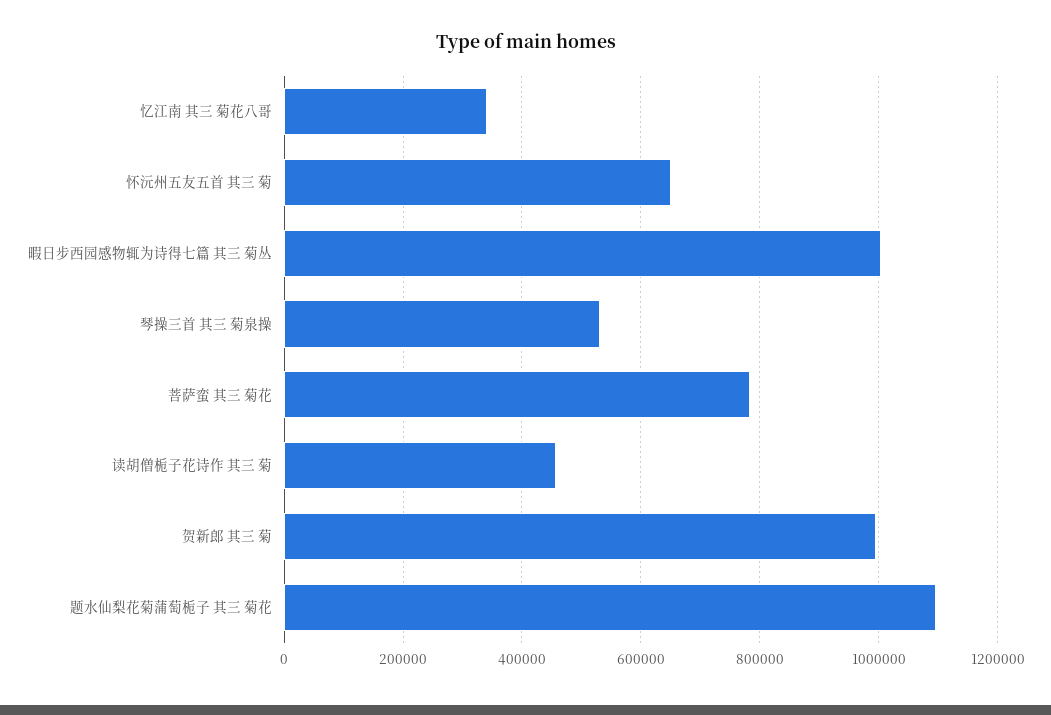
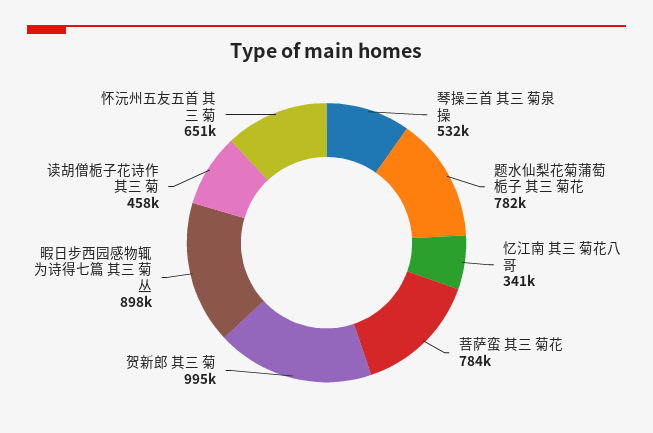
  {
    "忆江南 其三 菊花八哥": 341000,
    "怀沅州五友五首 其三 菊": 651000,
-   "暇日步西园感物辄为诗得七篇 其三 菊丛": 1000000,
+   "暇日步西园感物辄为诗得七篇 其三 菊丛": 898000,
    "琴操三首 其三 菊泉操": 532000,
    "菩萨蛮 其三 菊花": 784000,
    "读胡僧栀子花诗作 其三 菊": 458000,
    "贺新郎 其三 菊": 995000,
-   "题水仙梨花菊蒲萄栀子 其三 菊花": 1100000
+   "题水仙梨花菊蒲萄栀子 其三 菊花": 782000
  }

